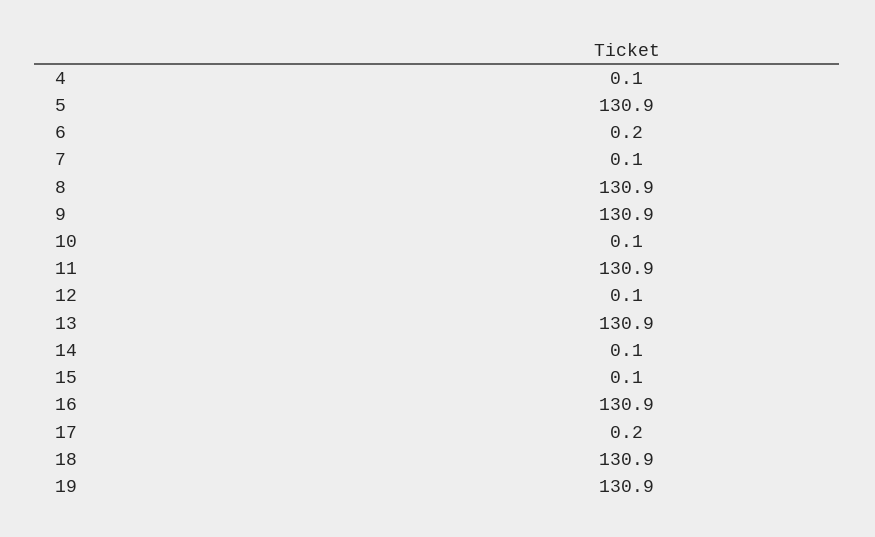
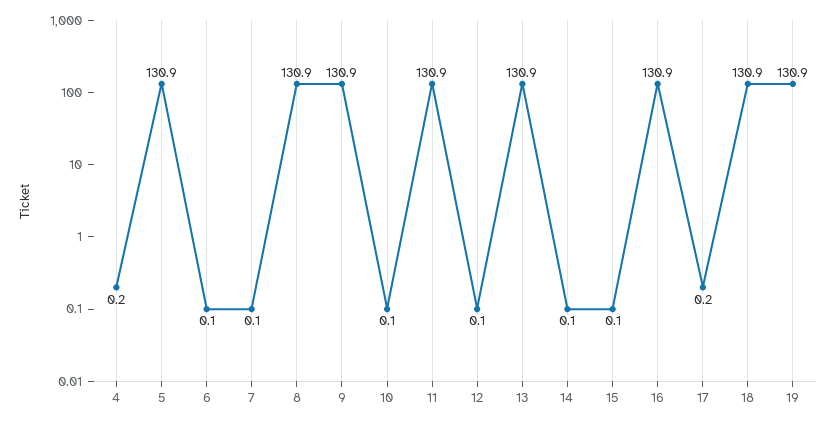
  {
-   "4": 0.1,
+   "4": 0.2,
    "5": 130.9,
-   "6": 0.2,
+   "6": 0.1,
    "7": 0.1,
    "8": 130.9,
    "9": 130.9,
    "10": 0.1,
    "11": 130.9,
    "12": 0.1,
    "13": 130.9,
    "14": 0.1,
    "15": 0.1,
    "16": 130.9,
    "17": 0.2,
    "18": 130.9,
    "19": 130.9
  }

